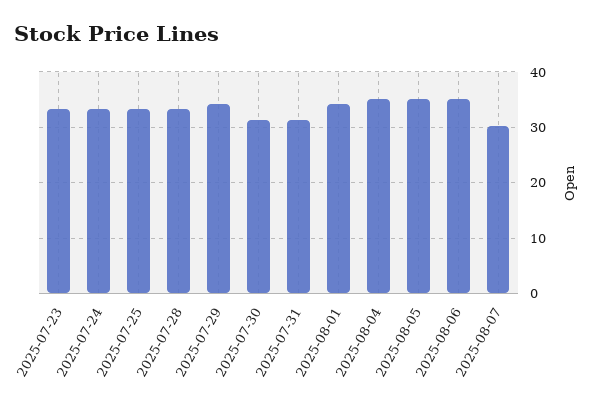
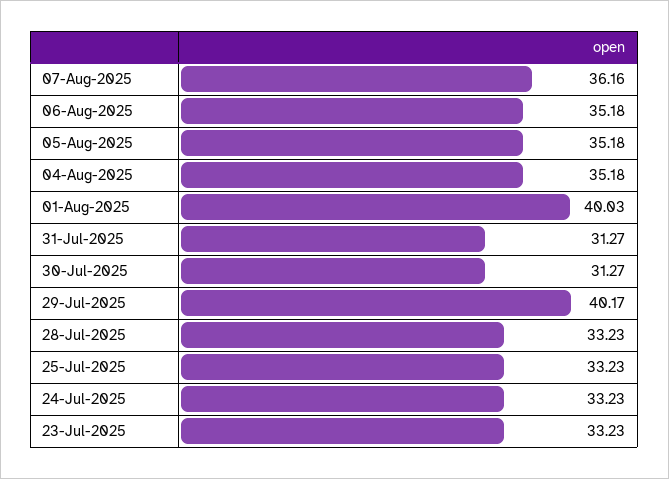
  {
    "2025-07-23": 33.23,
    "2025-07-24": 33.23,
    "2025-07-25": 33.23,
    "2025-07-28": 33.23,
-   "2025-07-29": 34,
+   "2025-07-29": 40.17,
    "2025-07-30": 31.27,
    "2025-07-31": 31.27,
-   "2025-08-01": 34,
+   "2025-08-01": 40.03,
    "2025-08-04": 35.18,
    "2025-08-05": 35.18,
    "2025-08-06": 35.18,
-   "2025-08-07": 30
+   "2025-08-07": 36.16
  }

